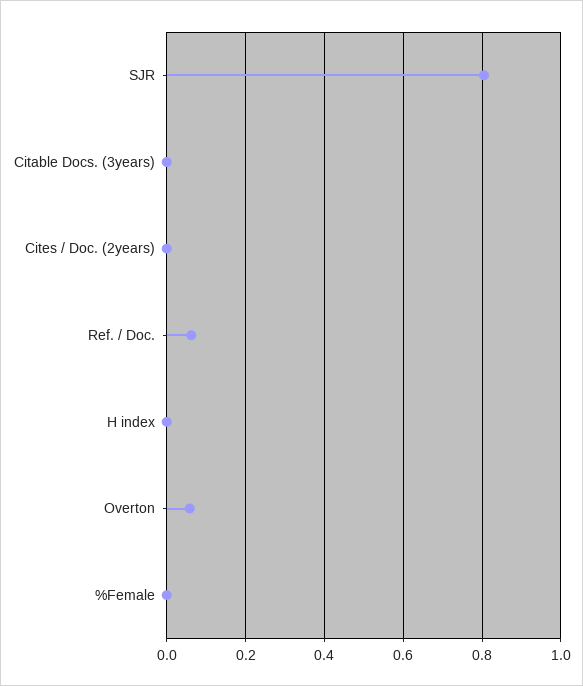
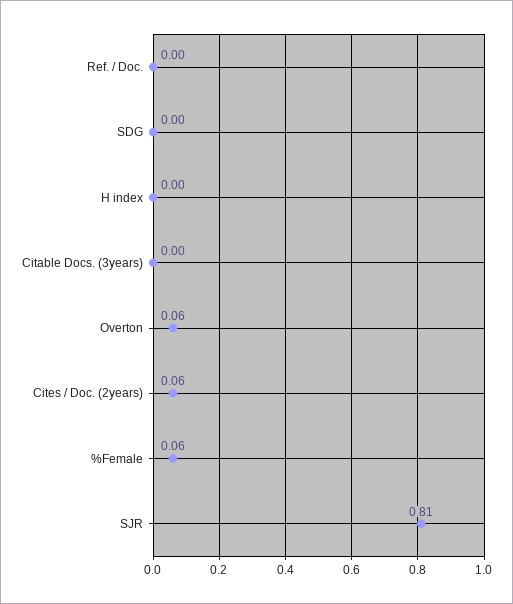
  {
    "SJR": 0.81,
    "Citable Docs. (3years)": 0,
-   "Cites / Doc. (2years)": 0,
+   "Cites / Doc. (2years)": 0.06,
-   "Ref. / Doc.": 0.06,
+   "Ref. / Doc.": 0,
    "H index": 0,
    "Overton": 0.06,
-   "%Female": 0
+   "%Female": 0.06,
+   "SDG": 0
  }

